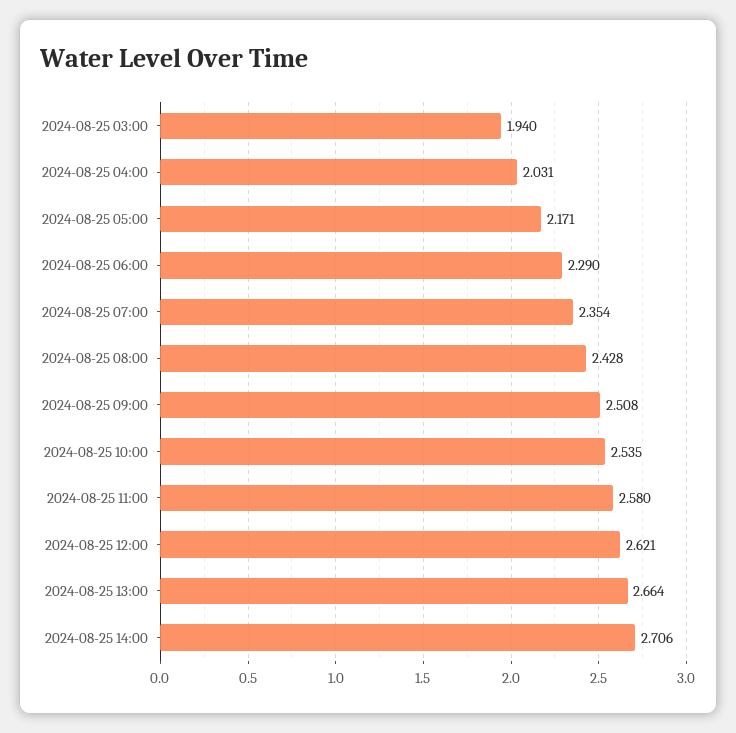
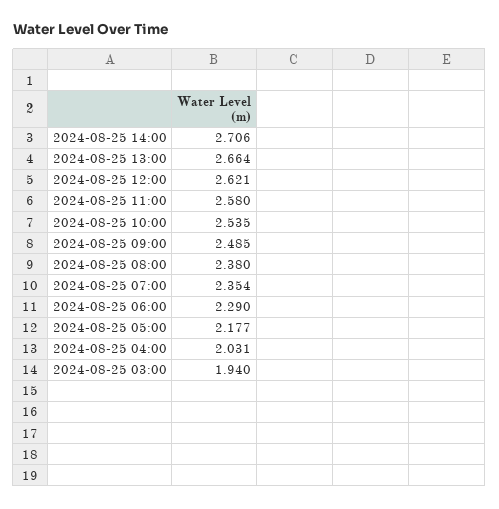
  {
    "2024-08-25 03:00": 1.94,
    "2024-08-25 04:00": 2.031,
-   "2024-08-25 05:00": 2.171,
+   "2024-08-25 05:00": 2.177,
    "2024-08-25 06:00": 2.29,
    "2024-08-25 07:00": 2.354,
-   "2024-08-25 08:00": 2.428,
+   "2024-08-25 08:00": 2.38,
-   "2024-08-25 09:00": 2.508,
+   "2024-08-25 09:00": 2.485,
    "2024-08-25 10:00": 2.535,
    "2024-08-25 11:00": 2.58,
    "2024-08-25 12:00": 2.621,
    "2024-08-25 13:00": 2.664,
    "2024-08-25 14:00": 2.706
  }

